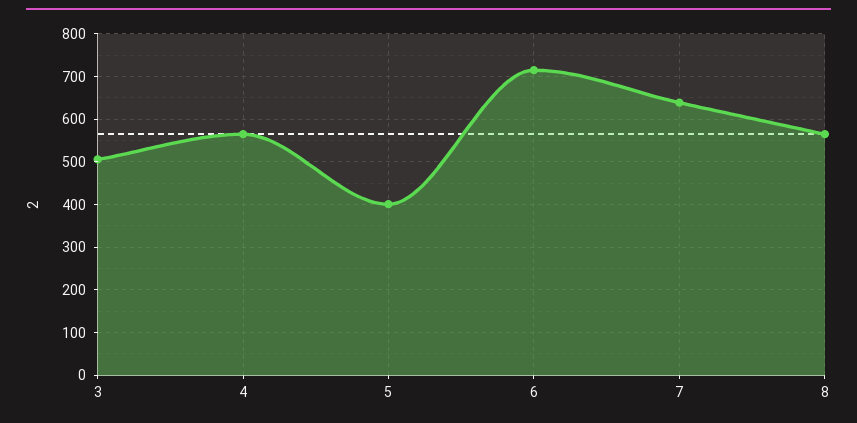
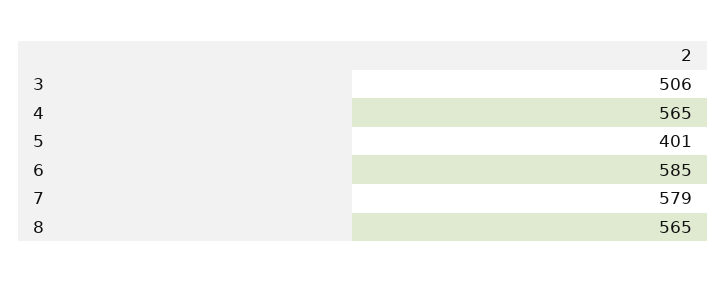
  {
    "3": 506,
    "4": 565,
    "5": 401,
-   "6": 720,
+   "6": 585,
-   "7": 640,
+   "7": 579,
    "8": 565
  }

